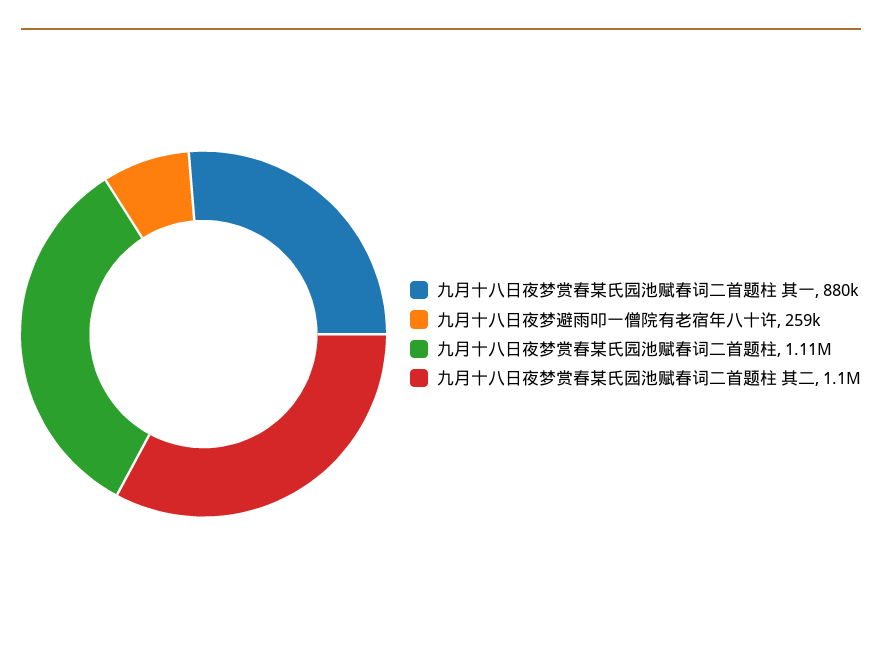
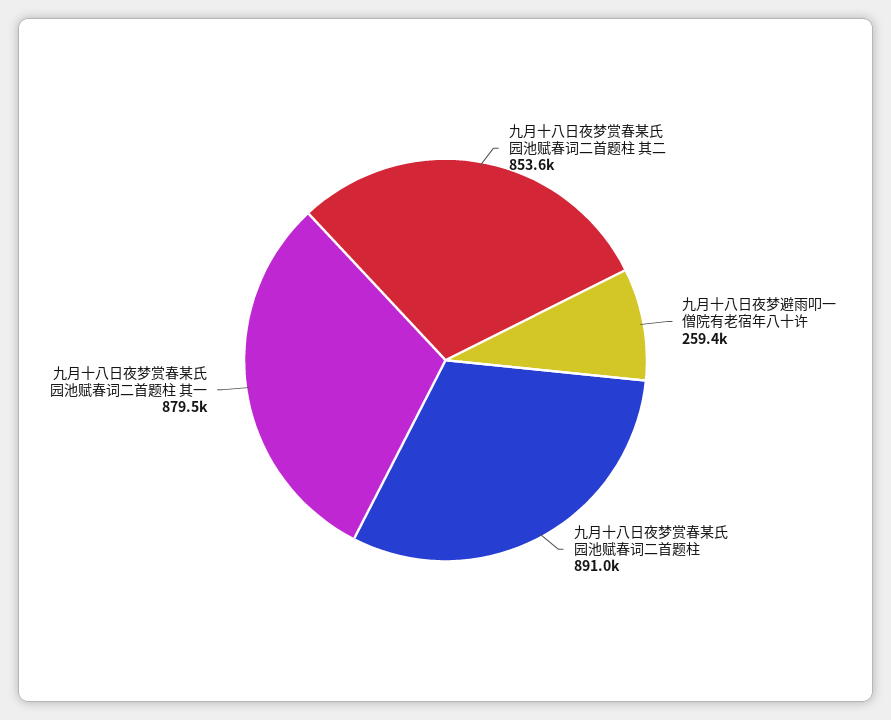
  {
    "九月十八日夜梦赏春某氏园池赋春词二首题柱 其一": 879500,
    "九月十八日夜梦避雨叩一僧院有老宿年八十许": 259400,
-   "九月十八日夜梦赏春某氏园池赋春词二首题柱": 1110000,
+   "九月十八日夜梦赏春某氏园池赋春词二首题柱": 891000,
-   "九月十八日夜梦赏春某氏园池赋春词二首题柱 其二": 1100000
+   "九月十八日夜梦赏春某氏园池赋春词二首题柱 其二": 853600
  }

